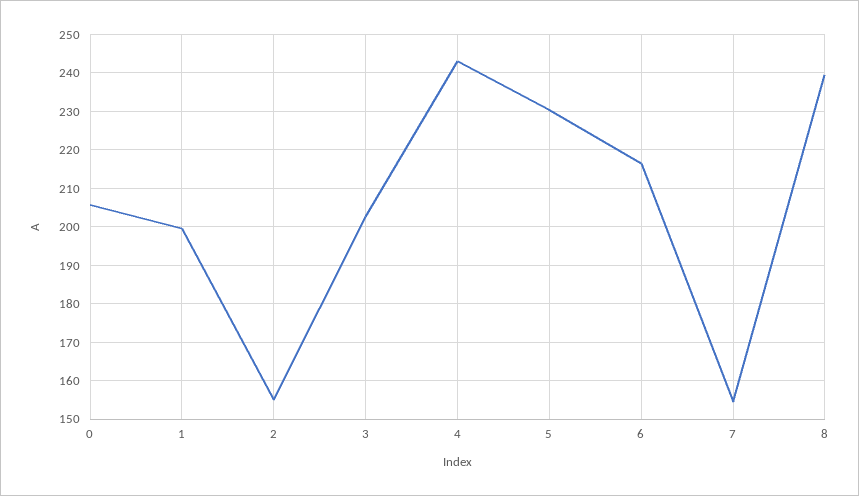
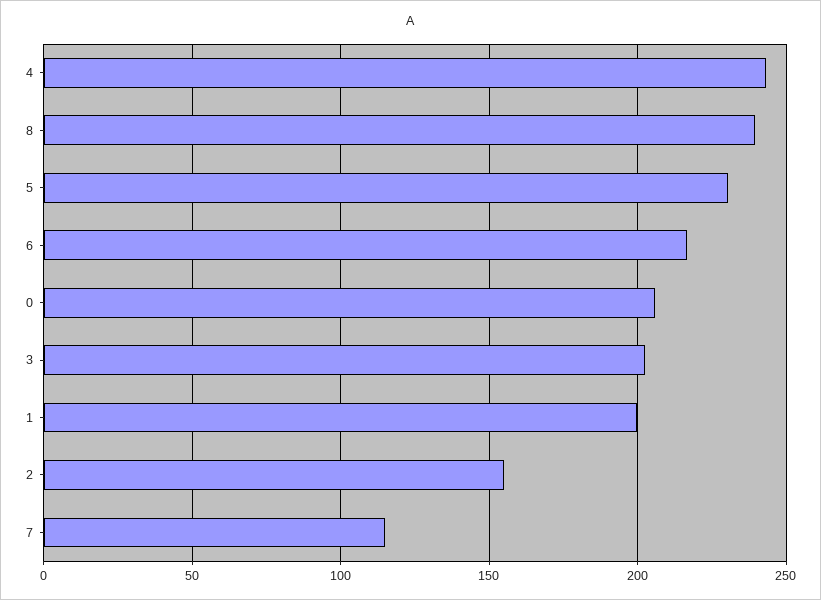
  {
    "0": 206,
    "1": 200,
    "2": 156,
    "3": 202,
    "4": 244,
    "5": 230,
    "6": 216,
-   "7": 154,
+   "7": 115,
    "8": 240
  }

